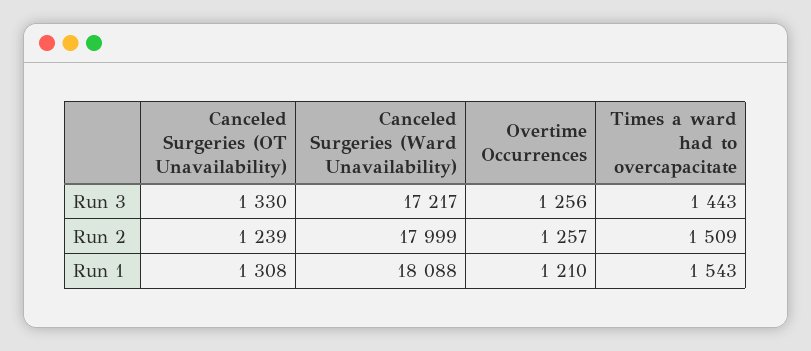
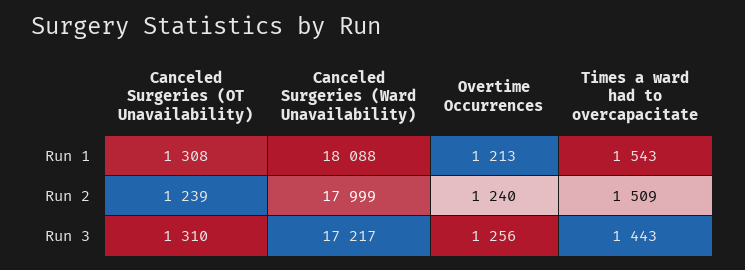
  {
    "Canceled Surgeries (OT Unavailability)": {
-     "Run 3": 1330,
+     "Run 3": 1310,
      "Run 2": 1239,
      "Run 1": 1308
    },
    "Canceled Surgeries (Ward Unavailability)": {
      "Run 3": 17217,
      "Run 2": 17999,
      "Run 1": 18088
    },
    "Overtime Occurrences": {
      "Run 3": 1256,
-     "Run 2": 1257,
+     "Run 2": 1240,
-     "Run 1": 1210
+     "Run 1": 1213
    },
    "Times a ward had to overcapacitate": {
      "Run 3": 1443,
      "Run 2": 1509,
      "Run 1": 1543
    }
  }

